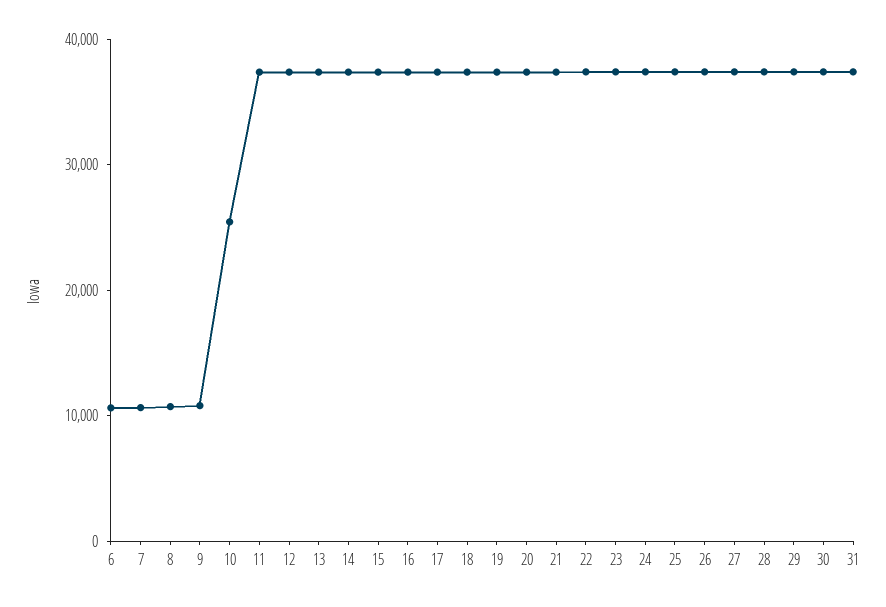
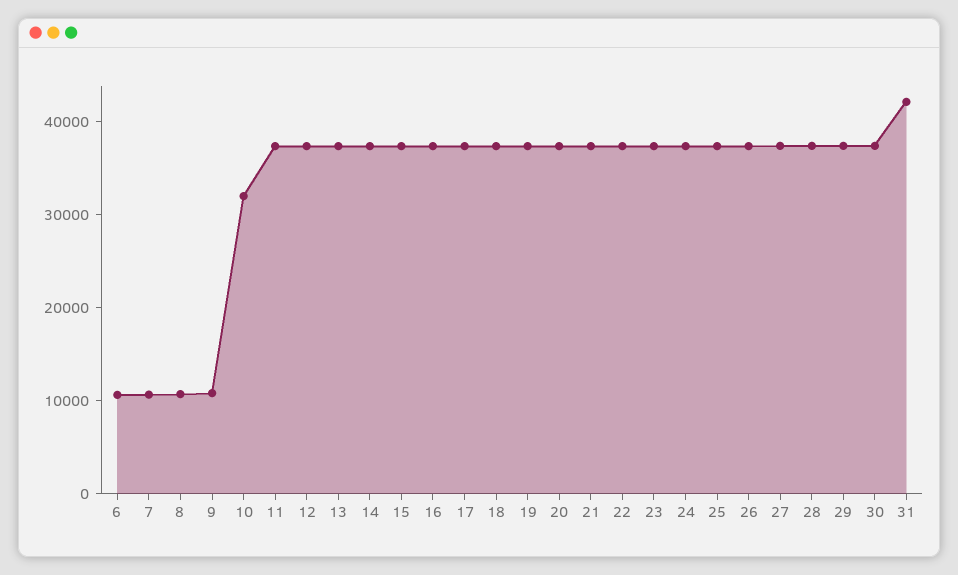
  {
    "6": 10000,
    "7": 10000,
    "8": 10000,
    "9": 10000,
-   "10": 26000,
+   "10": 32000,
    "11": 38000,
    "12": 38000,
    "13": 38000,
    "14": 38000,
    "15": 38000,
    "16": 38000,
    "17": 38000,
    "18": 38000,
    "19": 38000,
    "20": 38000,
    "21": 38000,
    "22": 38000,
    "23": 38000,
    "24": 38000,
    "25": 38000,
    "26": 38000,
    "27": 38000,
    "28": 38000,
    "29": 38000,
    "30": 38000,
-   "31": 38000
+   "31": 42000
  }

